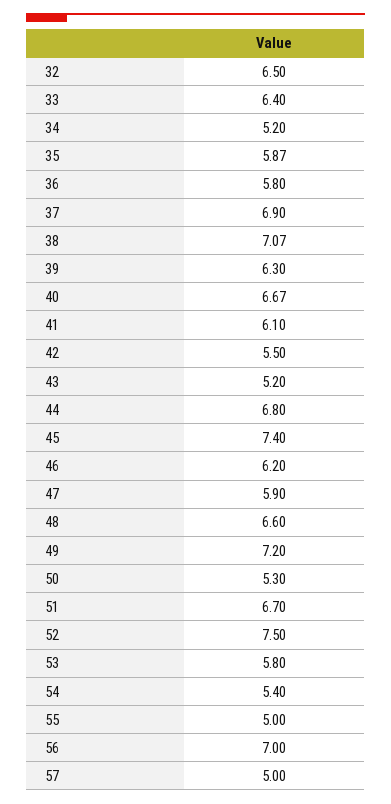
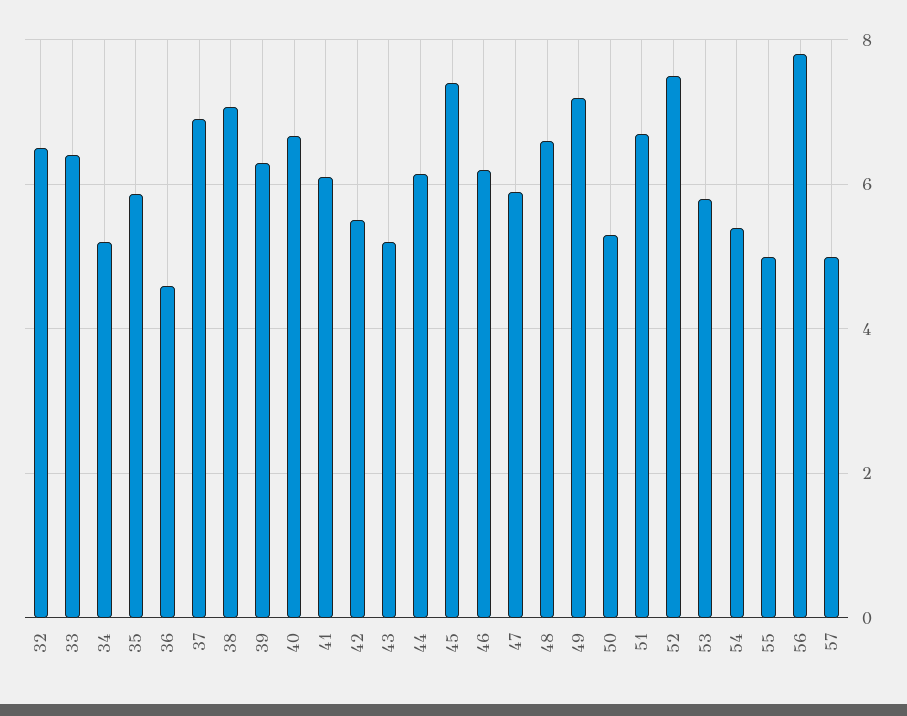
  {
    "32": 6.5,
    "33": 6.4,
    "34": 5.2,
    "35": 5.87,
-   "36": 5.8,
+   "36": 4.6,
    "37": 6.9,
    "38": 7.07,
    "39": 6.3,
    "40": 6.67,
    "41": 6.1,
    "42": 5.5,
    "43": 5.2,
-   "44": 6.8,
+   "44": 6.2,
    "45": 7.4,
    "46": 6.2,
    "47": 5.9,
    "48": 6.6,
    "49": 7.2,
    "50": 5.3,
    "51": 6.7,
    "52": 7.5,
    "53": 5.8,
    "54": 5.4,
    "55": 5,
-   "56": 7,
+   "56": 7.8,
    "57": 5
  }

